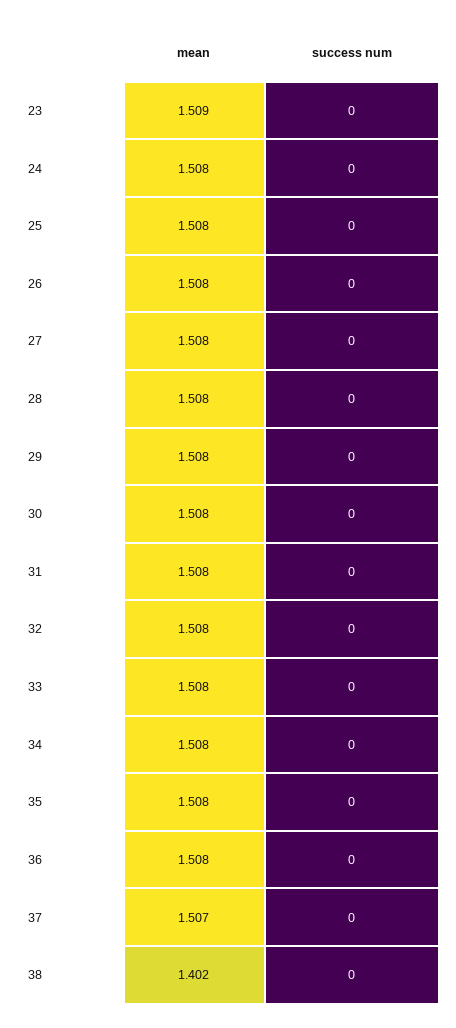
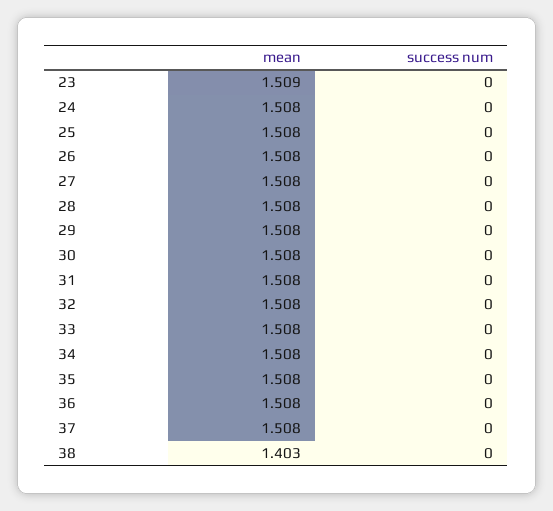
  {
    "mean": {
      "23": 1.509,
      "24": 1.508,
      "25": 1.508,
      "26": 1.508,
      "27": 1.508,
      "28": 1.508,
      "29": 1.508,
      "30": 1.508,
      "31": 1.508,
      "32": 1.508,
      "33": 1.508,
      "34": 1.508,
      "35": 1.508,
      "36": 1.508,
-     "37": 1.507,
+     "37": 1.508,
-     "38": 1.402
+     "38": 1.403
    },
    "success num": {
      "23": 0,
      "24": 0,
      "25": 0,
      "26": 0,
      "27": 0,
      "28": 0,
      "29": 0,
      "30": 0,
      "31": 0,
      "32": 0,
      "33": 0,
      "34": 0,
      "35": 0,
      "36": 0,
      "37": 0,
      "38": 0
    }
  }

